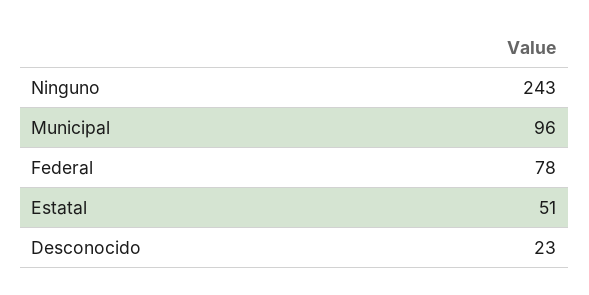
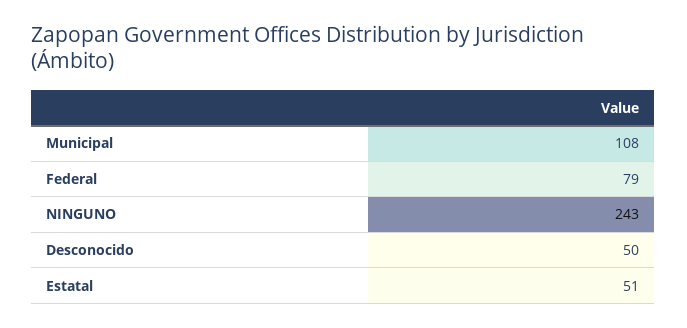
  {
    "Ninguno": 243,
-   "Municipal": 96,
+   "Municipal": 108,
-   "Federal": 78,
+   "Federal": 79,
    "Estatal": 51,
-   "Desconocido": 23
+   "Desconocido": 50
  }

